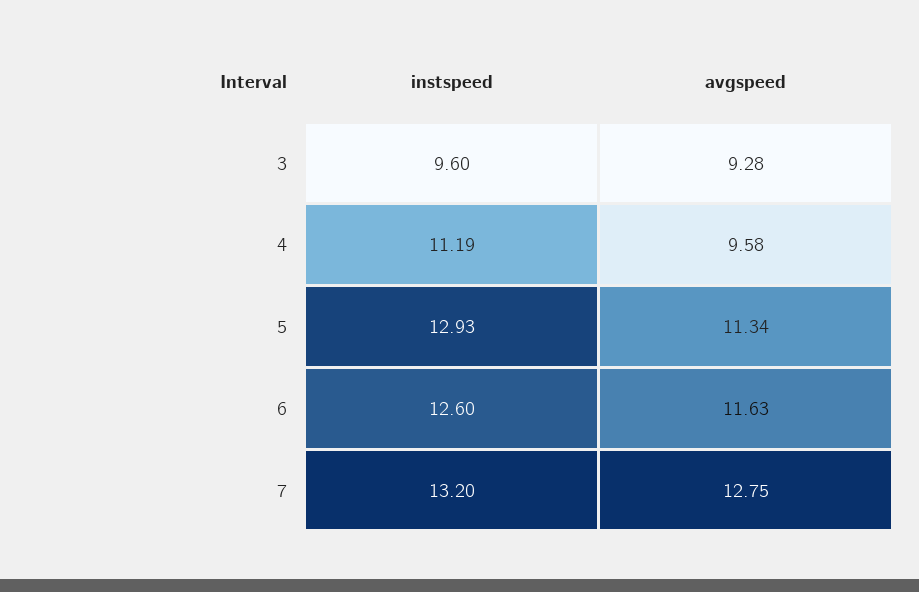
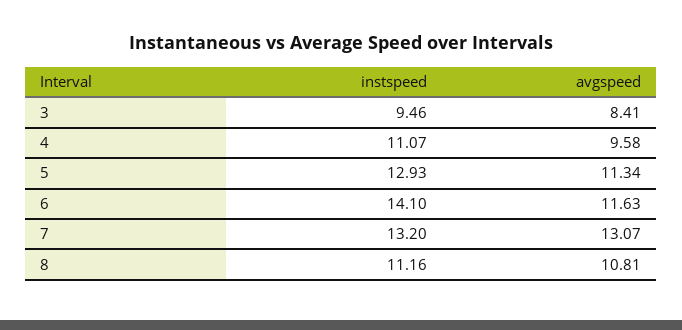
  {
    "instspeed": {
-     "3": 9.6,
+     "3": 9.46,
-     "4": 11.19,
+     "4": 11.07,
      "5": 12.93,
-     "6": 12.6,
+     "6": 14.1,
-     "7": 13.2
+     "7": 13.2,
+     "8": 11.16
    },
    "avgspeed": {
-     "3": 9.28,
+     "3": 8.41,
      "4": 9.58,
      "5": 11.34,
      "6": 11.63,
-     "7": 12.75
+     "7": 13.07,
+     "8": 10.81
    }
  }

